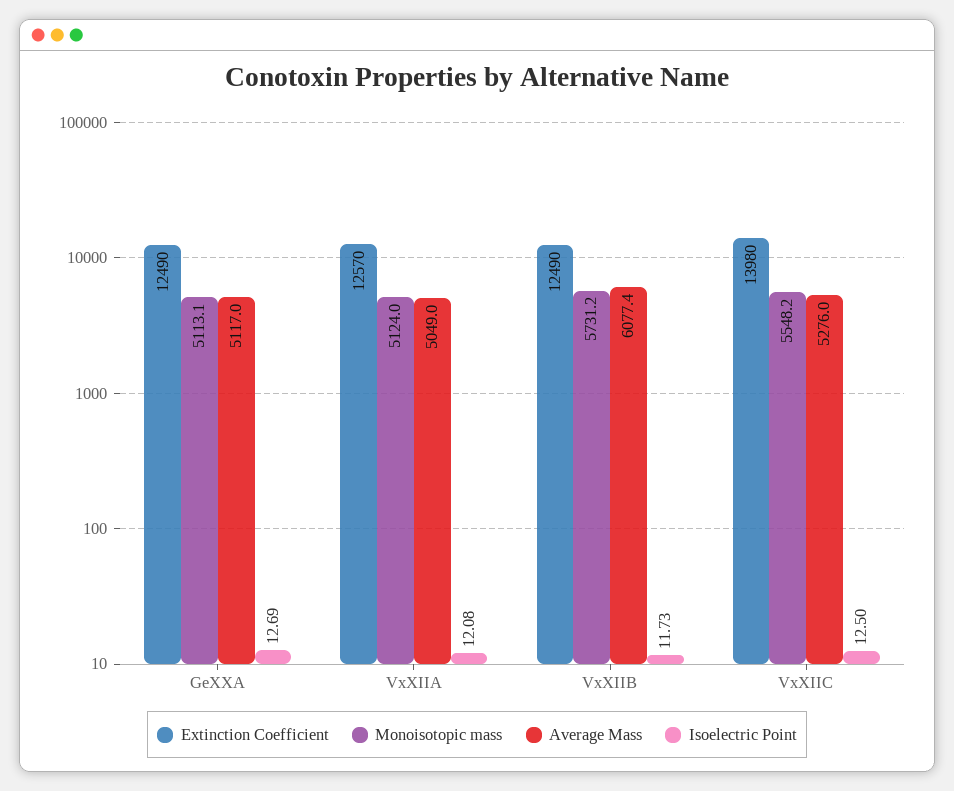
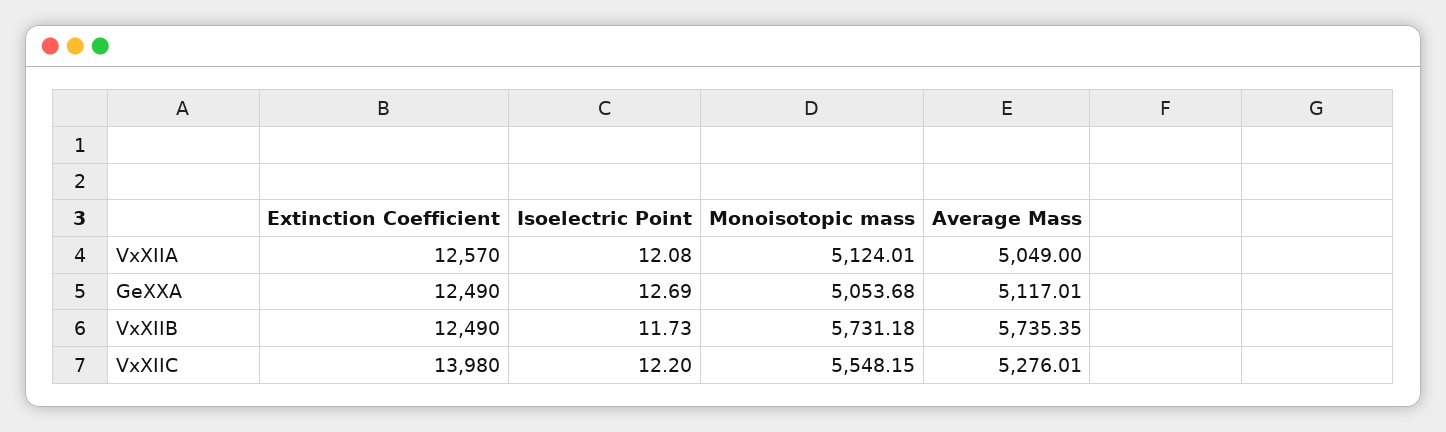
  {
    "Extinction Coefficient": {
      "GeXXA": 12490,
      "VxXIIA": 12570,
      "VxXIIB": 12490,
      "VxXIIC": 13980
    },
    "Monoisotopic mass": {
-     "GeXXA": 5113.1,
+     "GeXXA": 5053.68,
      "VxXIIA": 5124.01,
      "VxXIIB": 5731.18,
      "VxXIIC": 5548.15
    },
    "Average Mass": {
      "GeXXA": 5117.01,
      "VxXIIA": 5049,
-     "VxXIIB": 6077.4,
+     "VxXIIB": 5735.35,
      "VxXIIC": 5276.01
    },
    "Isoelectric Point": {
      "GeXXA": 12.69,
      "VxXIIA": 12.08,
      "VxXIIB": 11.73,
-     "VxXIIC": 12.5
+     "VxXIIC": 12.2
    }
  }

